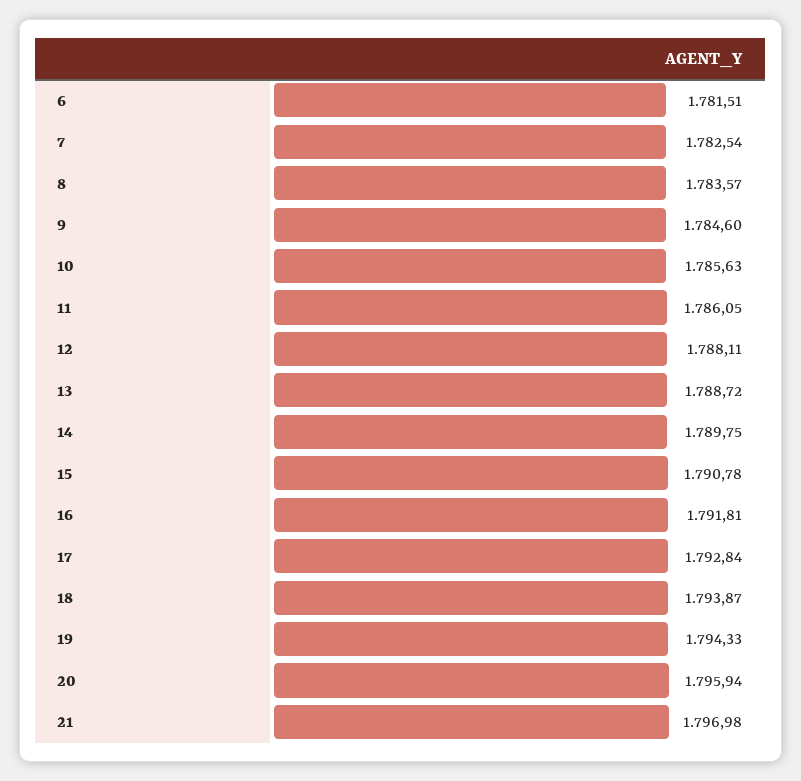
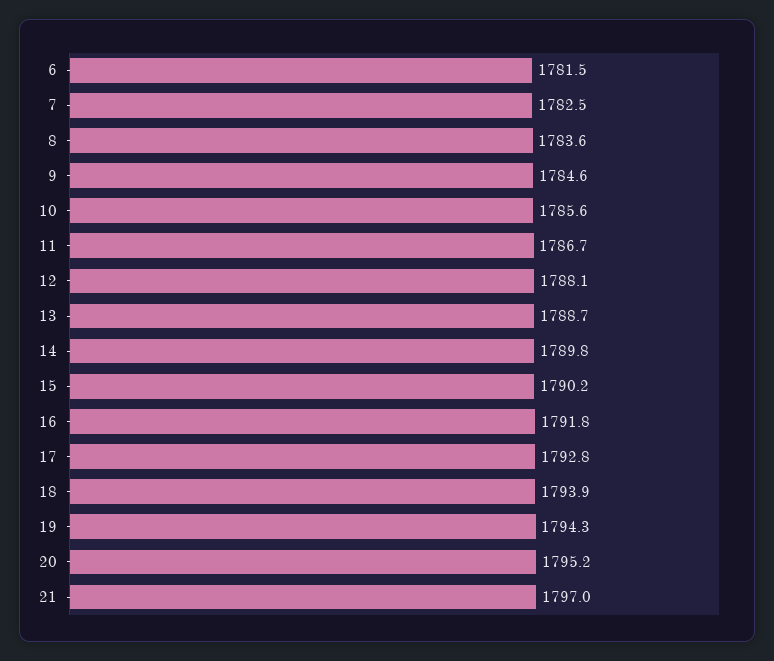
  {
    "6": 1781.51,
    "7": 1782.54,
    "8": 1783.57,
    "9": 1784.6,
    "10": 1785.63,
-   "11": 1786.05,
+   "11": 1786.7,
    "12": 1788.11,
    "13": 1788.72,
    "14": 1789.75,
-   "15": 1790.78,
+   "15": 1790.2,
    "16": 1791.81,
    "17": 1792.84,
    "18": 1793.87,
    "19": 1794.33,
-   "20": 1795.94,
+   "20": 1795.2,
    "21": 1796.98
  }

